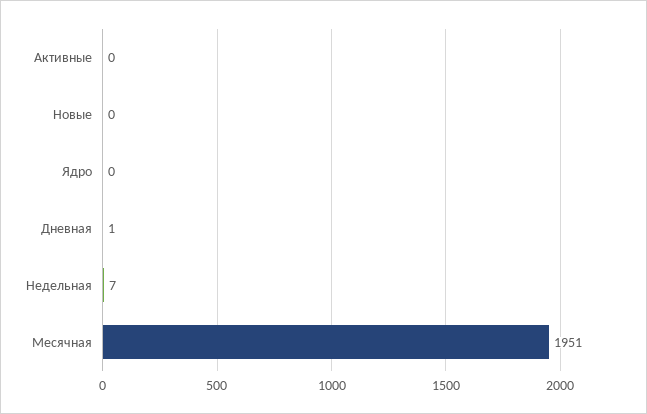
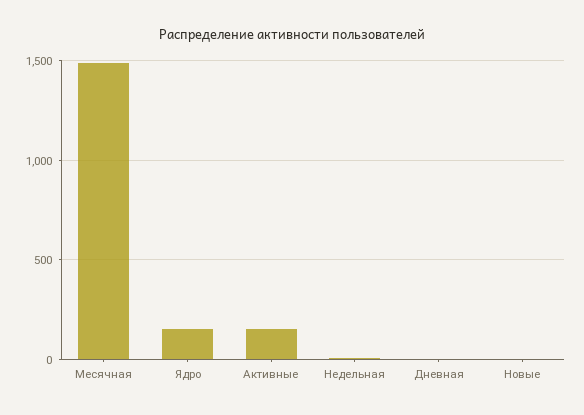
  {
-   "Активные": 0,
+   "Активные": 150,
    "Новые": 0,
-   "Ядро": 0,
+   "Ядро": 150,
    "Дневная": 1,
    "Недельная": 7,
-   "Месячная": 1951
+   "Месячная": 1500
  }

